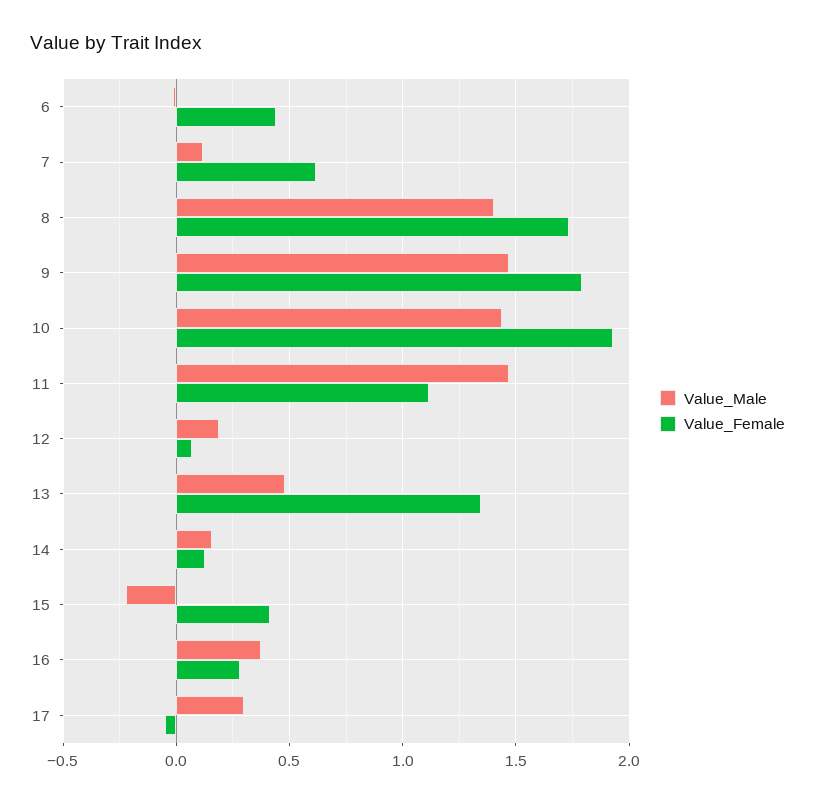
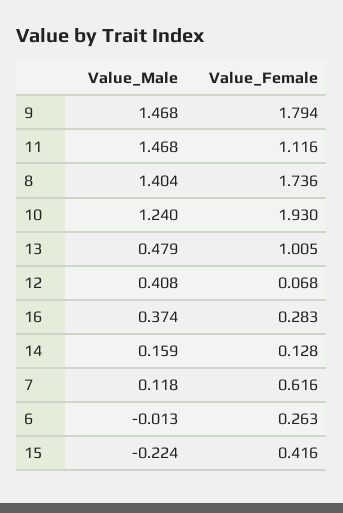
  {
    "Value_Male": {
      "6": -0.013,
      "7": 0.118,
      "8": 1.404,
      "9": 1.468,
-     "10": 1.45,
+     "10": 1.24,
      "11": 1.468,
-     "12": 0.2,
+     "12": 0.408,
      "13": 0.479,
      "14": 0.159,
      "15": -0.224,
-     "16": 0.374,
+     "16": 0.374
-     "17": 0.3
    },
    "Value_Female": {
-     "6": 0.45,
+     "6": 0.263,
      "7": 0.616,
      "8": 1.736,
      "9": 1.794,
      "10": 1.93,
      "11": 1.116,
      "12": 0.068,
-     "13": 1.35,
+     "13": 1.005,
      "14": 0.128,
      "15": 0.416,
-     "16": 0.283,
+     "16": 0.283
-     "17": -0.05
    }
  }

